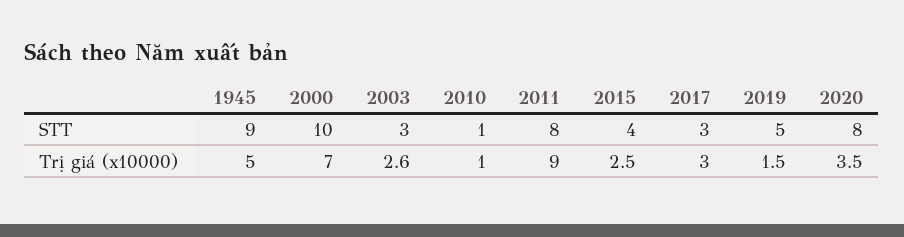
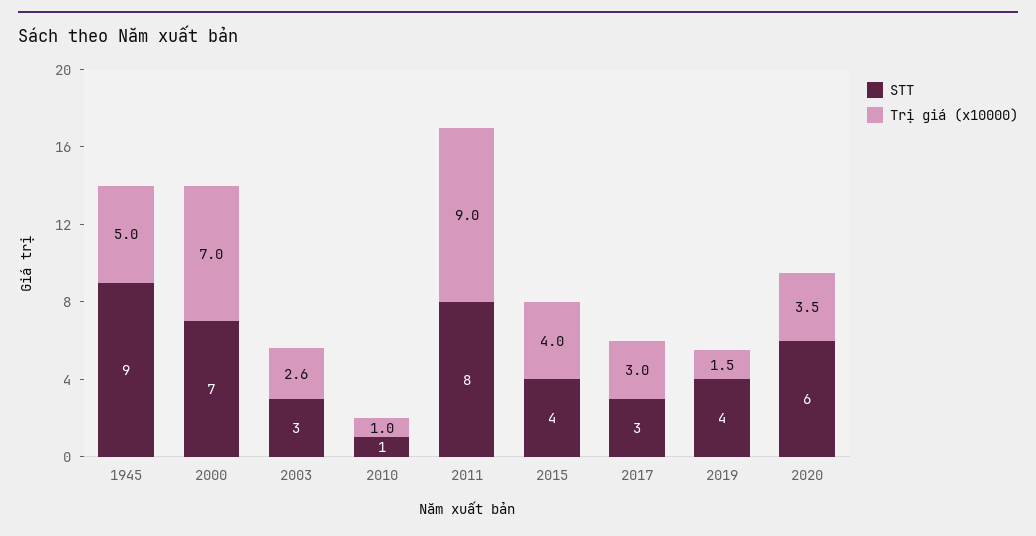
  {
    "STT": {
      "1945": 9,
-     "2000": 10,
+     "2000": 7,
      "2003": 3,
      "2010": 1,
      "2011": 8,
      "2015": 4,
      "2017": 3,
-     "2019": 5,
+     "2019": 4,
-     "2020": 8
+     "2020": 6
    },
    "Trị giá (x10000)": {
      "1945": 5,
      "2000": 7,
      "2003": 2.6,
      "2010": 1,
      "2011": 9,
-     "2015": 2.5,
+     "2015": 4,
      "2017": 3,
      "2019": 1.5,
      "2020": 3.5
    }
  }

